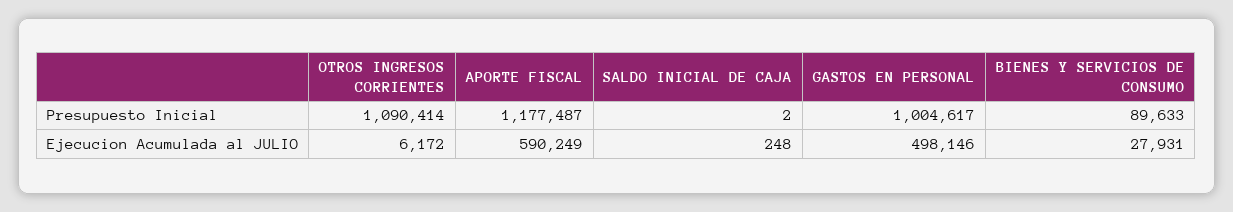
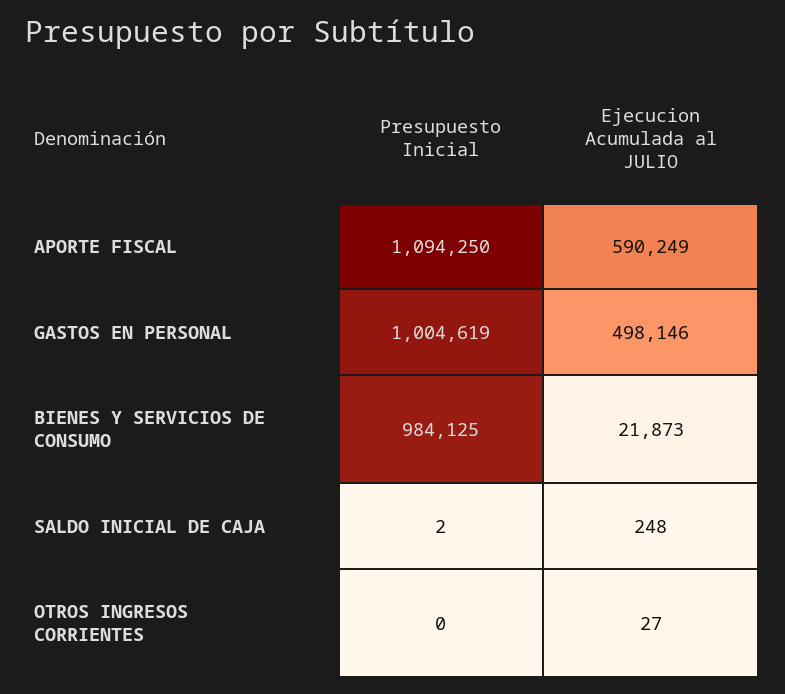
  {
    "OTROS INGRESOS CORRIENTES": {
-     "Presupuesto Inicial": 1090414,
+     "Presupuesto Inicial": 0,
-     "Ejecucion Acumulada al JULIO": 6172
+     "Ejecucion Acumulada al JULIO": 27
    },
    "APORTE FISCAL": {
-     "Presupuesto Inicial": 1177487,
+     "Presupuesto Inicial": 1094250,
      "Ejecucion Acumulada al JULIO": 590249
    },
    "SALDO INICIAL DE CAJA": {
      "Presupuesto Inicial": 2,
      "Ejecucion Acumulada al JULIO": 248
    },
    "GASTOS EN PERSONAL": {
-     "Presupuesto Inicial": 1004617,
+     "Presupuesto Inicial": 1004619,
      "Ejecucion Acumulada al JULIO": 498146
    },
    "BIENES Y SERVICIOS DE CONSUMO": {
-     "Presupuesto Inicial": 89633,
+     "Presupuesto Inicial": 984125,
-     "Ejecucion Acumulada al JULIO": 27931
+     "Ejecucion Acumulada al JULIO": 21873
    }
  }

